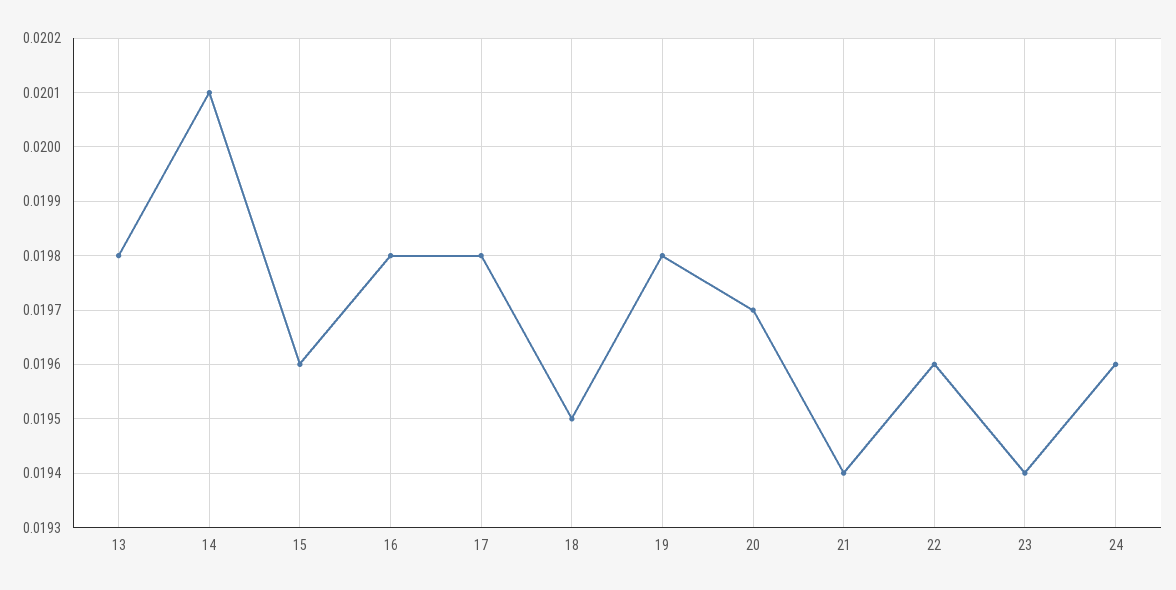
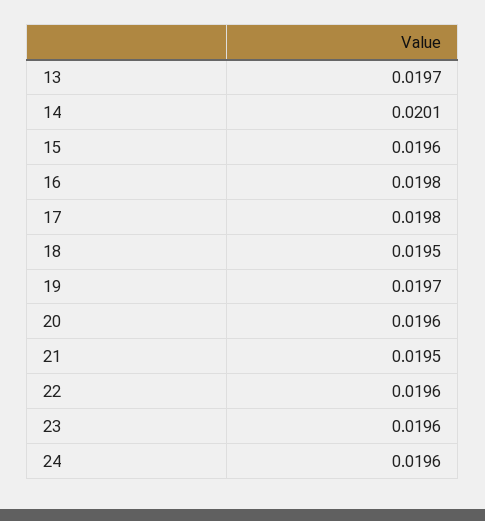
  {
-   "13": 0.0198,
+   "13": 0.0197,
    "14": 0.0201,
    "15": 0.0196,
    "16": 0.0198,
    "17": 0.0198,
    "18": 0.0195,
-   "19": 0.0198,
+   "19": 0.0197,
-   "20": 0.0197,
+   "20": 0.0196,
-   "21": 0.0194,
+   "21": 0.0195,
    "22": 0.0196,
-   "23": 0.0194,
+   "23": 0.0196,
    "24": 0.0196
  }

